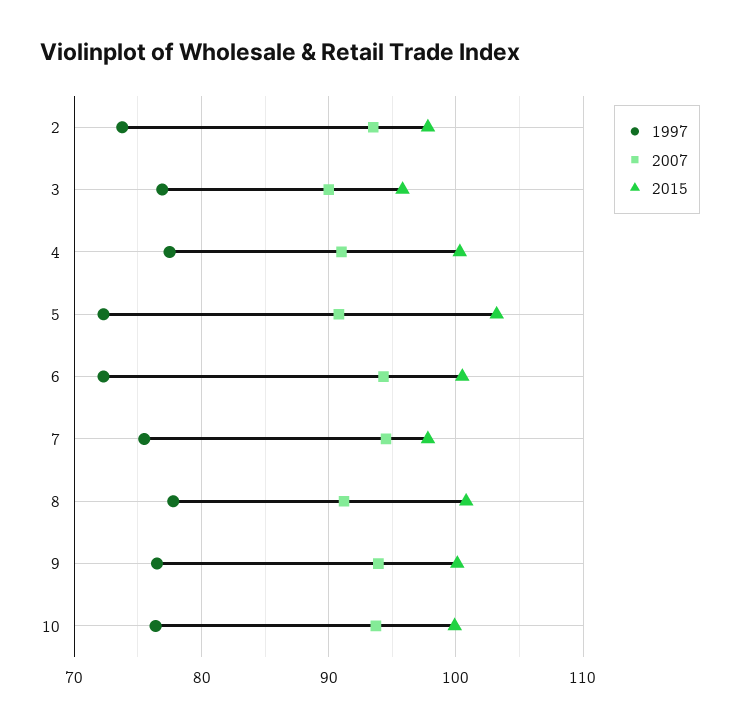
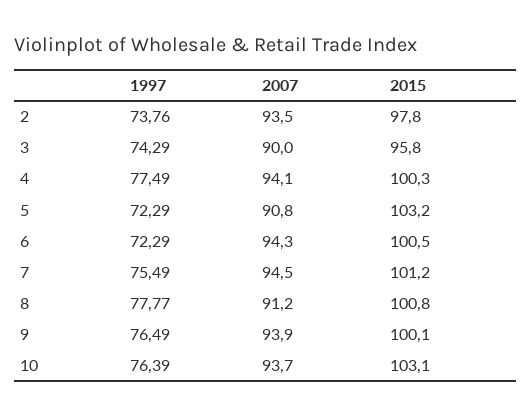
  {
    "1997": {
      "2": 73.76,
-     "3": 77,
+     "3": 74.29,
      "4": 77.49,
      "5": 72.29,
      "6": 72.29,
      "7": 75.49,
      "8": 77.77,
      "9": 76.49,
      "10": 76.39
    },
    "2007": {
      "2": 93.5,
      "3": 90,
-     "4": 91,
+     "4": 94.1,
      "5": 90.8,
      "6": 94.3,
      "7": 94.5,
      "8": 91.2,
      "9": 93.9,
      "10": 93.7
    },
    "2015": {
      "2": 97.8,
      "3": 95.8,
      "4": 100.3,
      "5": 103.2,
      "6": 100.5,
-     "7": 98,
+     "7": 101.2,
      "8": 100.8,
      "9": 100.1,
-     "10": 100
+     "10": 103.1
    }
  }

